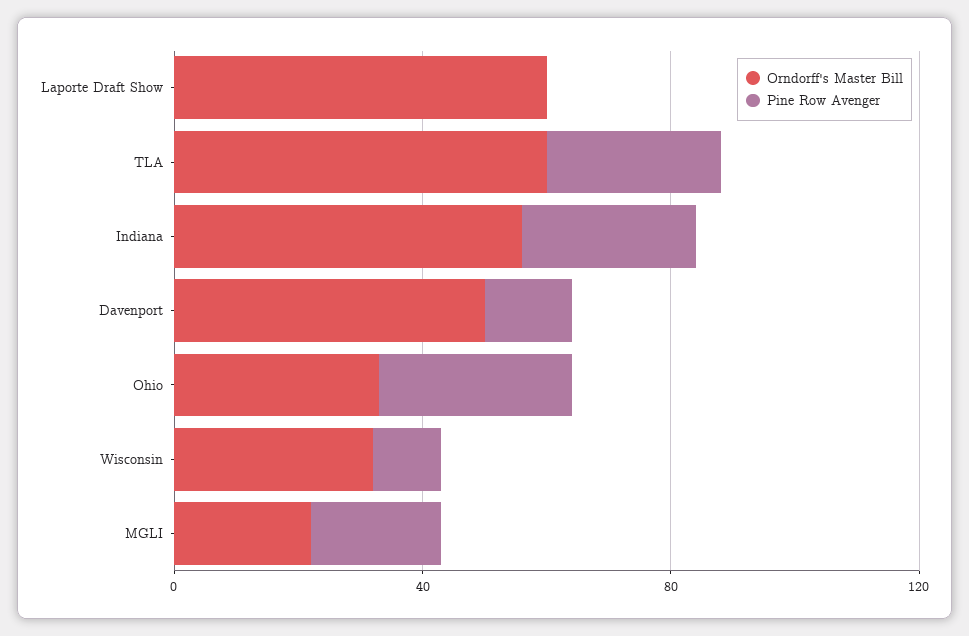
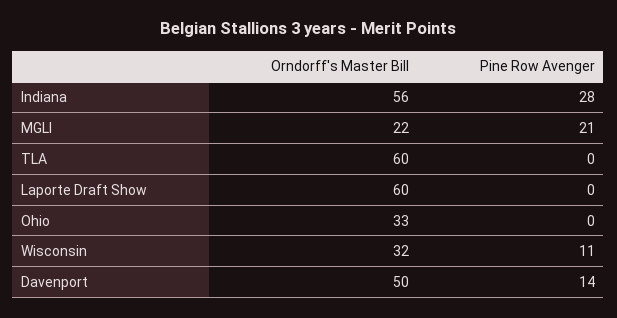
  {
    "Orndorff's Master Bill": {
      "Laporte Draft Show": 60,
      "TLA": 60,
      "Indiana": 56,
      "Davenport": 50,
      "Ohio": 33,
      "Wisconsin": 32,
      "MGLI": 22
    },
    "Pine Row Avenger": {
      "Laporte Draft Show": 0,
-     "TLA": 30,
+     "TLA": 0,
      "Indiana": 28,
      "Davenport": 14,
-     "Ohio": 30,
+     "Ohio": 0,
      "Wisconsin": 11,
      "MGLI": 21
    }
  }

